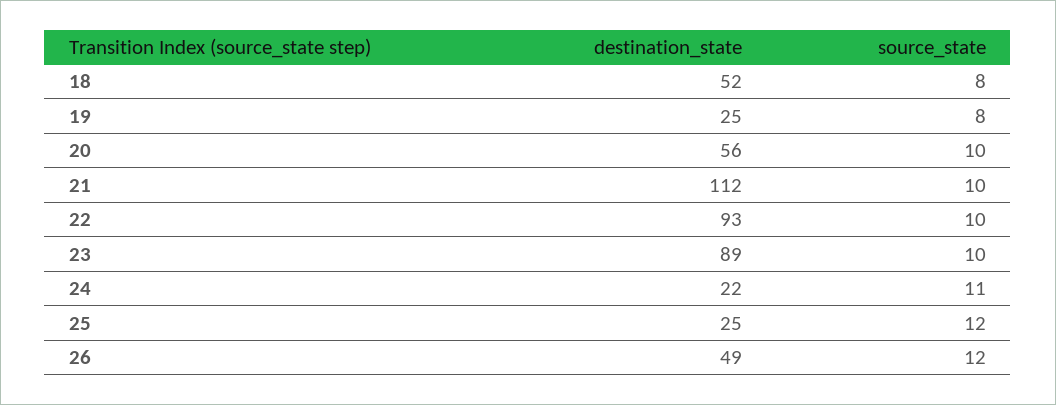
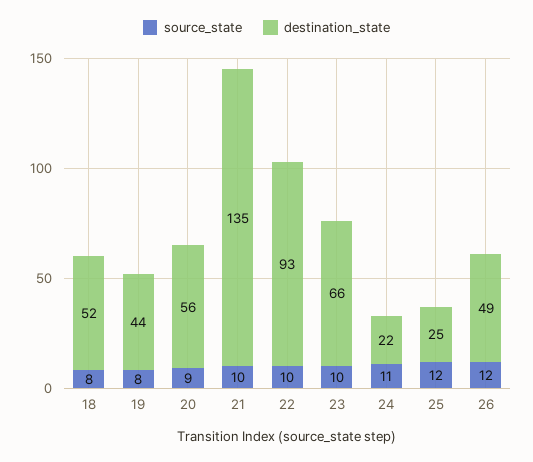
  {
    "destination_state": {
      "18": 52,
-     "19": 25,
+     "19": 44,
      "20": 56,
-     "21": 112,
+     "21": 135,
      "22": 93,
-     "23": 89,
+     "23": 66,
      "24": 22,
      "25": 25,
      "26": 49
    },
    "source_state": {
      "18": 8,
      "19": 8,
-     "20": 10,
+     "20": 9,
      "21": 10,
      "22": 10,
      "23": 10,
      "24": 11,
      "25": 12,
      "26": 12
    }
  }

